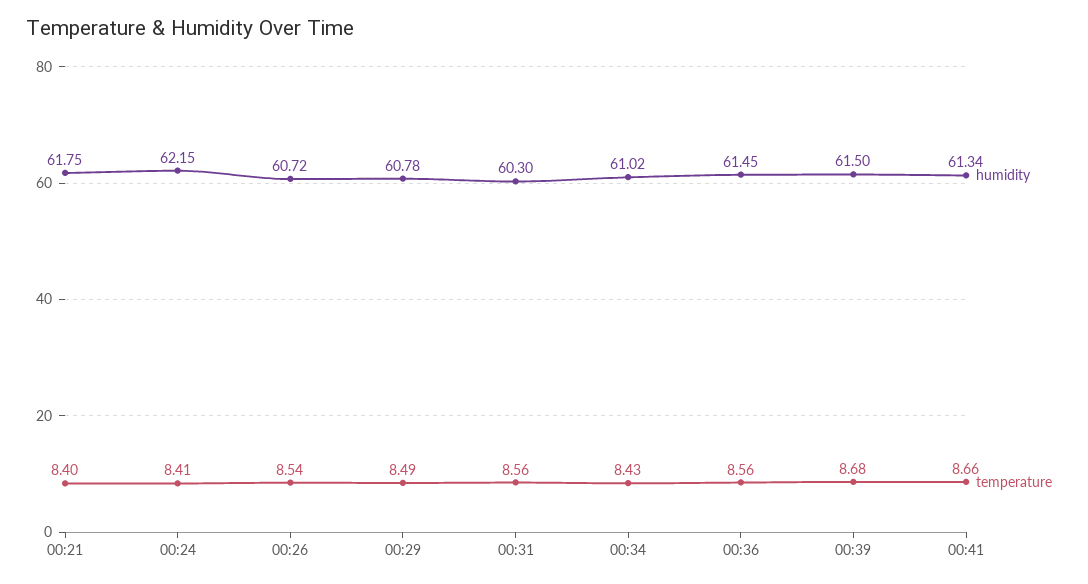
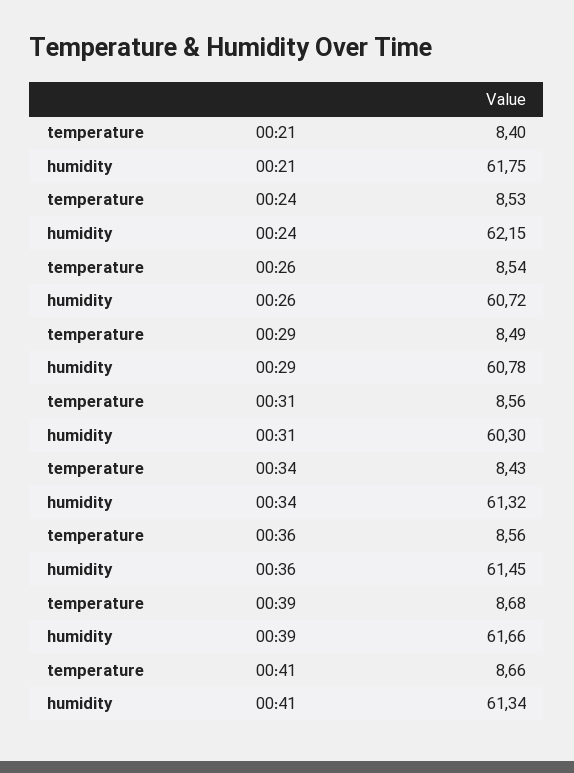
  {
    "humidity": {
      "00:21": 61.75,
      "00:24": 62.15,
      "00:26": 60.72,
      "00:29": 60.78,
      "00:31": 60.3,
-     "00:34": 61.02,
+     "00:34": 61.32,
      "00:36": 61.45,
-     "00:39": 61.5,
+     "00:39": 61.66,
      "00:41": 61.34
    },
    "temperature": {
      "00:21": 8.4,
-     "00:24": 8.41,
+     "00:24": 8.53,
      "00:26": 8.54,
      "00:29": 8.49,
      "00:31": 8.56,
      "00:34": 8.43,
      "00:36": 8.56,
      "00:39": 8.68,
      "00:41": 8.66
    }
  }

